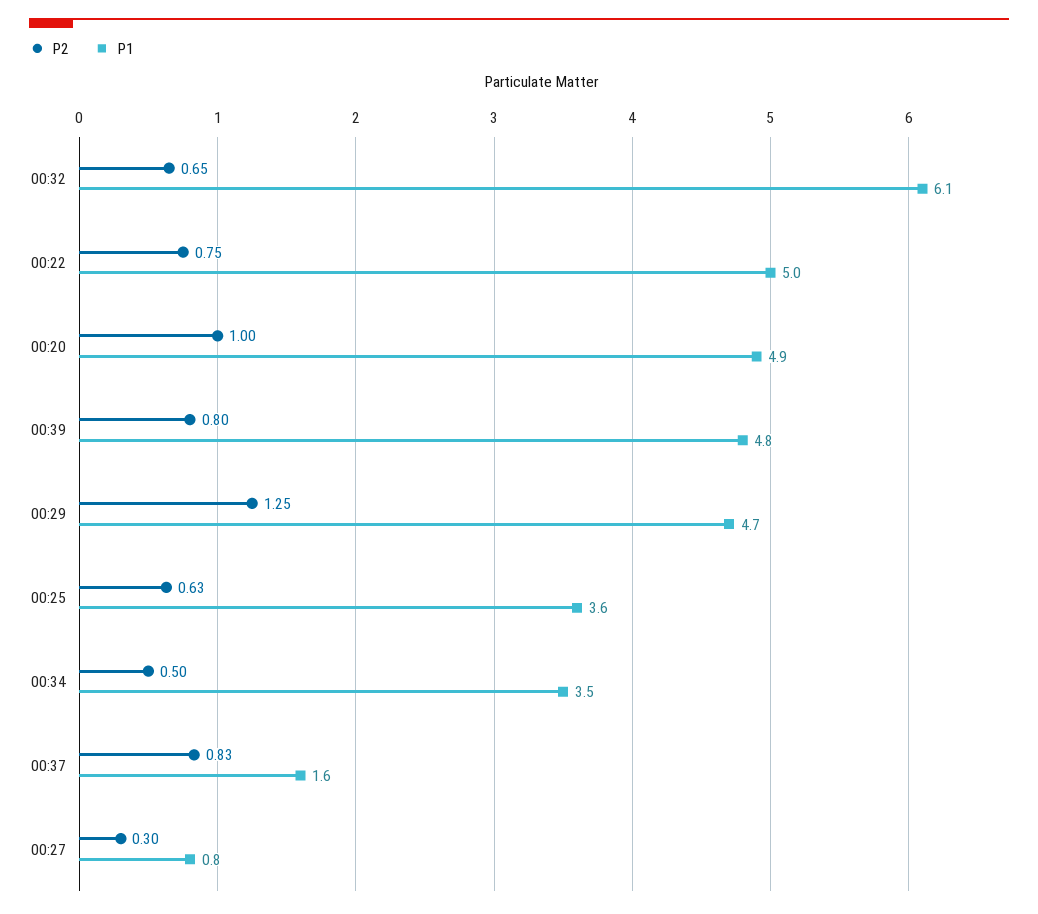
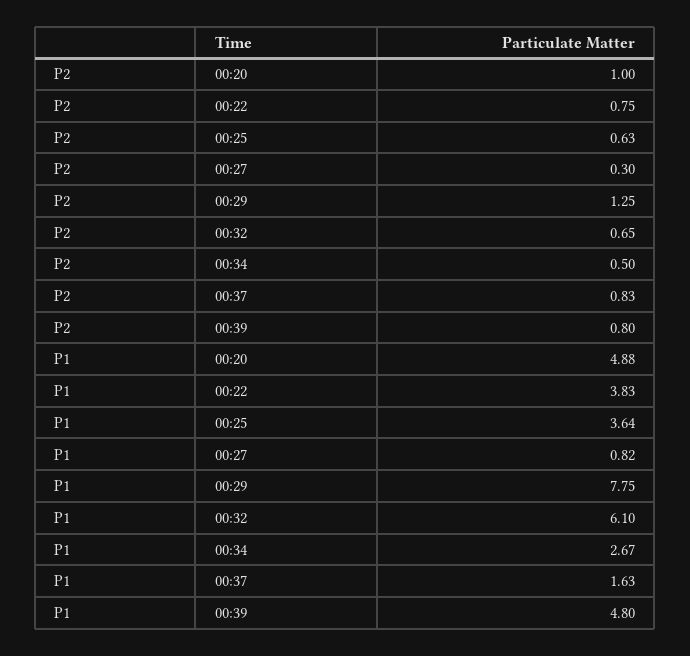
  {
    "P2": {
      "00:32": 0.65,
      "00:22": 0.75,
      "00:20": 1,
      "00:39": 0.8,
      "00:29": 1.25,
      "00:25": 0.63,
      "00:34": 0.5,
      "00:37": 0.83,
      "00:27": 0.3
    },
    "P1": {
      "00:32": 6.1,
-     "00:22": 5,
+     "00:22": 3.83,
      "00:20": 4.88,
      "00:39": 4.8,
-     "00:29": 4.7,
+     "00:29": 7.75,
      "00:25": 3.64,
-     "00:34": 3.5,
+     "00:34": 2.67,
      "00:37": 1.63,
      "00:27": 0.82
    }
  }

